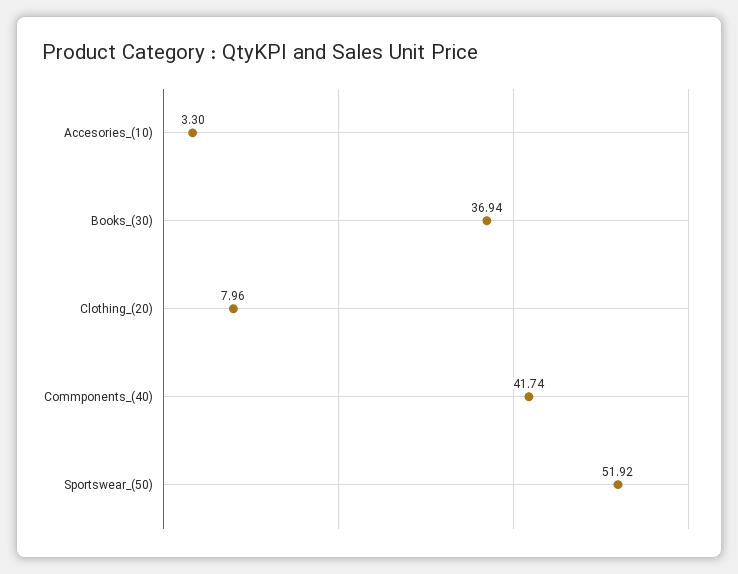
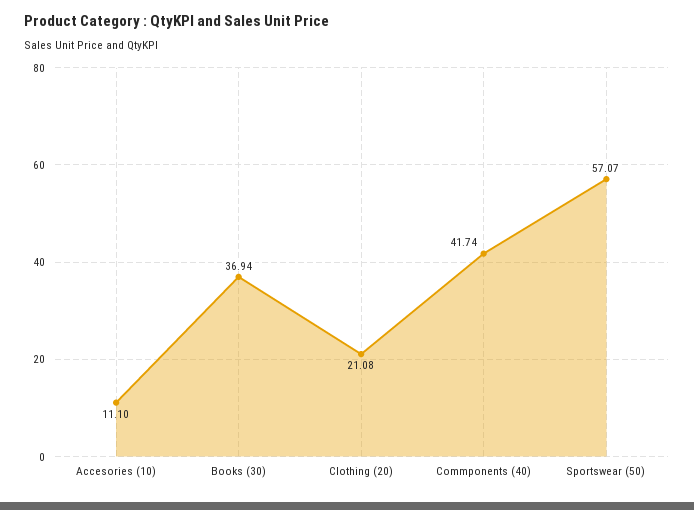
  {
-   "Accesories_(10)": 3.3,
+   "Accesories_(10)": 11.1,
    "Books_(30)": 36.94,
-   "Clothing_(20)": 7.96,
+   "Clothing_(20)": 21.08,
    "Commponents_(40)": 41.74,
-   "Sportswear_(50)": 51.92
+   "Sportswear_(50)": 57.07
  }

